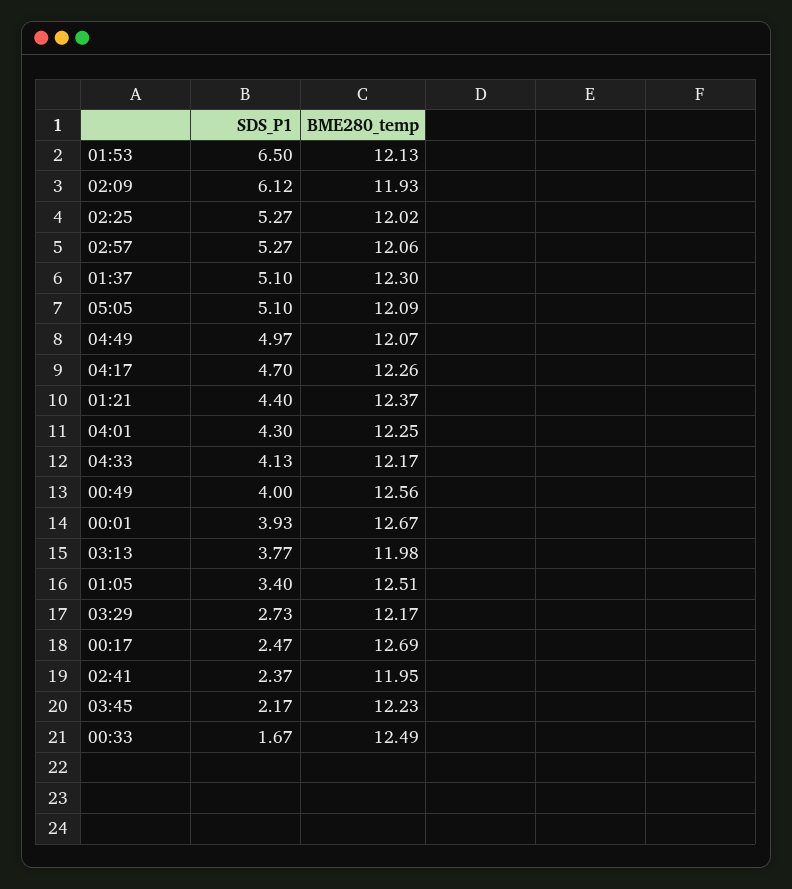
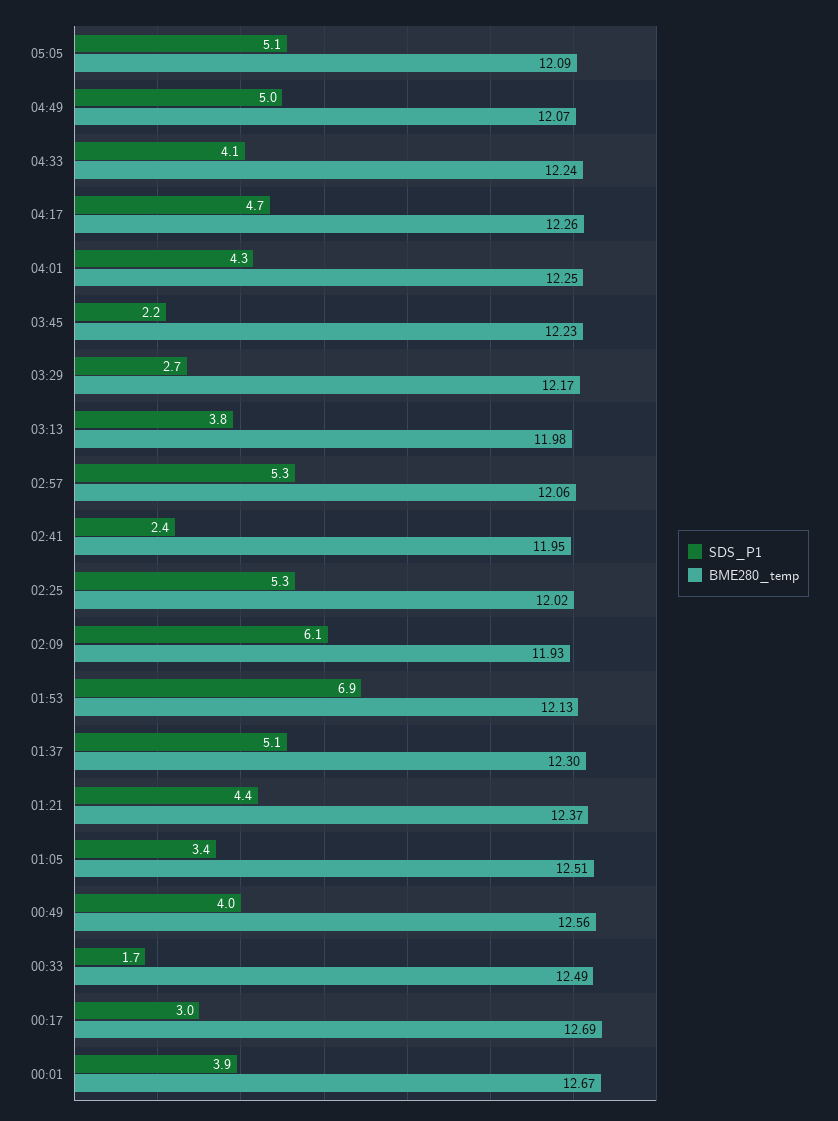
  {
    "SDS_P1": {
-     "01:53": 6.5,
+     "01:53": 6.9,
      "02:09": 6.12,
      "02:25": 5.27,
      "02:57": 5.27,
      "01:37": 5.1,
      "05:05": 5.1,
      "04:49": 4.97,
      "04:17": 4.7,
      "01:21": 4.4,
      "04:01": 4.3,
      "04:33": 4.13,
      "00:49": 4,
      "00:01": 3.93,
      "03:13": 3.77,
      "01:05": 3.4,
      "03:29": 2.73,
-     "00:17": 2.47,
+     "00:17": 3,
      "02:41": 2.37,
      "03:45": 2.17,
      "00:33": 1.67
    },
    "BME280_temp": {
      "01:53": 12.13,
      "02:09": 11.93,
      "02:25": 12.02,
      "02:57": 12.06,
      "01:37": 12.3,
      "05:05": 12.09,
      "04:49": 12.07,
      "04:17": 12.26,
      "01:21": 12.37,
      "04:01": 12.25,
-     "04:33": 12.17,
+     "04:33": 12.24,
      "00:49": 12.56,
      "00:01": 12.67,
      "03:13": 11.98,
      "01:05": 12.51,
      "03:29": 12.17,
      "00:17": 12.69,
      "02:41": 11.95,
      "03:45": 12.23,
      "00:33": 12.49
    }
  }

